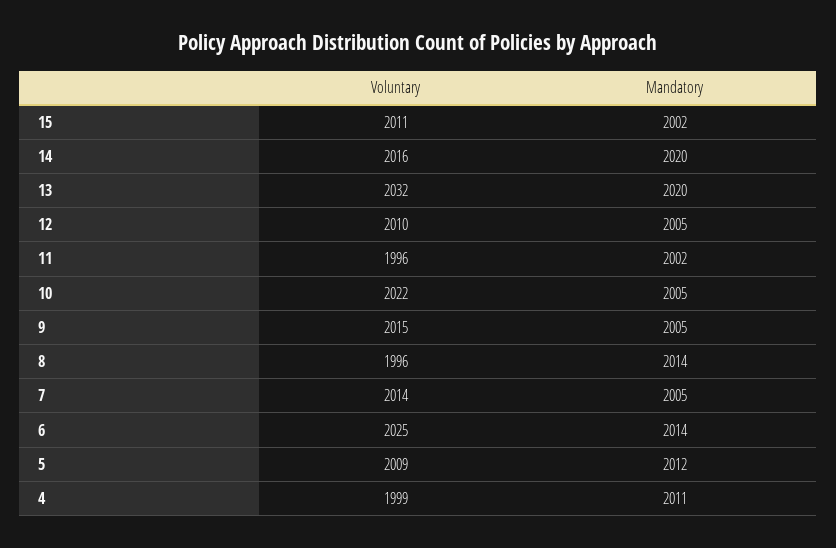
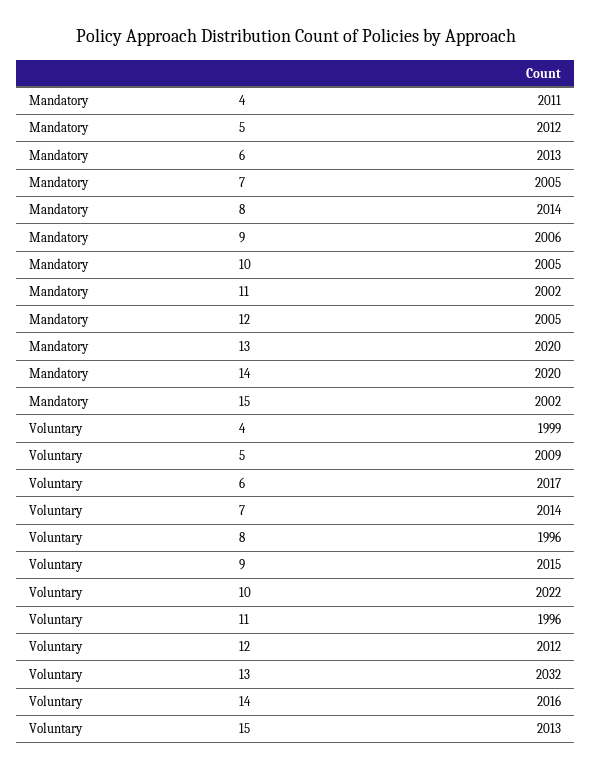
  {
    "Voluntary": {
-     "15": 2011,
+     "15": 2013,
      "14": 2016,
      "13": 2032,
-     "12": 2010,
+     "12": 2012,
      "11": 1996,
      "10": 2022,
      "9": 2015,
      "8": 1996,
      "7": 2014,
-     "6": 2025,
+     "6": 2017,
      "5": 2009,
      "4": 1999
    },
    "Mandatory": {
      "15": 2002,
      "14": 2020,
      "13": 2020,
      "12": 2005,
      "11": 2002,
      "10": 2005,
-     "9": 2005,
+     "9": 2006,
      "8": 2014,
      "7": 2005,
-     "6": 2014,
+     "6": 2013,
      "5": 2012,
      "4": 2011
    }
  }

